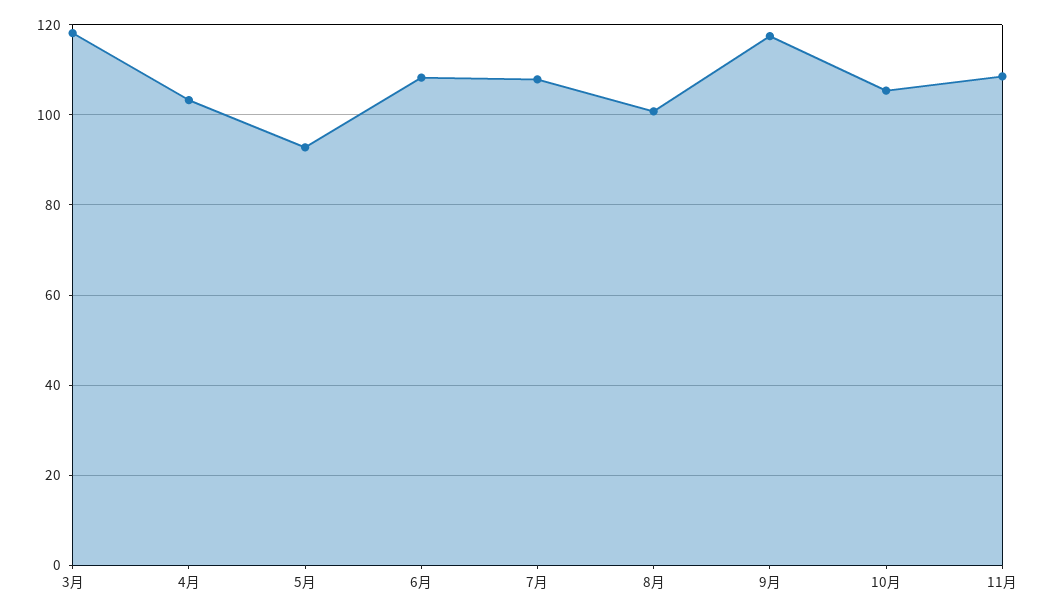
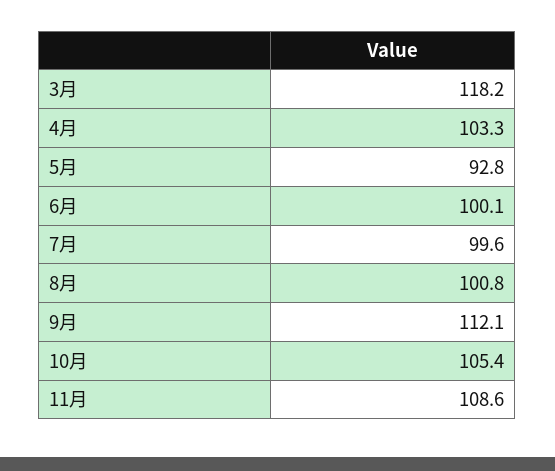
  {
    "3月": 118.2,
    "4月": 103.3,
    "5月": 92.8,
-   "6月": 108,
+   "6月": 100.1,
-   "7月": 108,
+   "7月": 99.6,
    "8月": 100.8,
-   "9月": 118,
+   "9月": 112.1,
    "10月": 105.4,
    "11月": 108.6
  }

